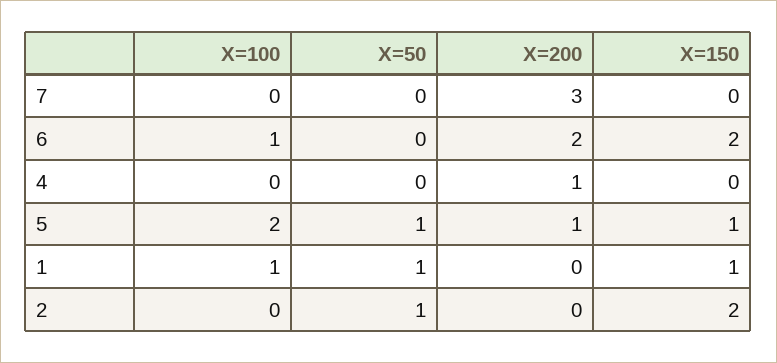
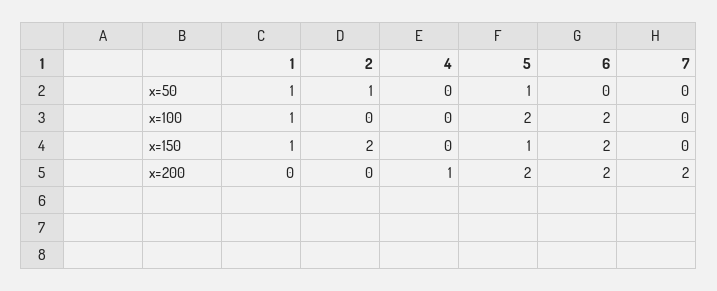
  {
    "X=100": {
      "7": 0,
-     "6": 1,
+     "6": 2,
      "4": 0,
      "5": 2,
      "1": 1,
      "2": 0
    },
    "X=50": {
      "7": 0,
      "6": 0,
      "4": 0,
      "5": 1,
      "1": 1,
      "2": 1
    },
    "X=200": {
-     "7": 3,
+     "7": 2,
      "6": 2,
      "4": 1,
-     "5": 1,
+     "5": 2,
      "1": 0,
      "2": 0
    },
    "X=150": {
      "7": 0,
      "6": 2,
      "4": 0,
      "5": 1,
      "1": 1,
      "2": 2
    }
  }

